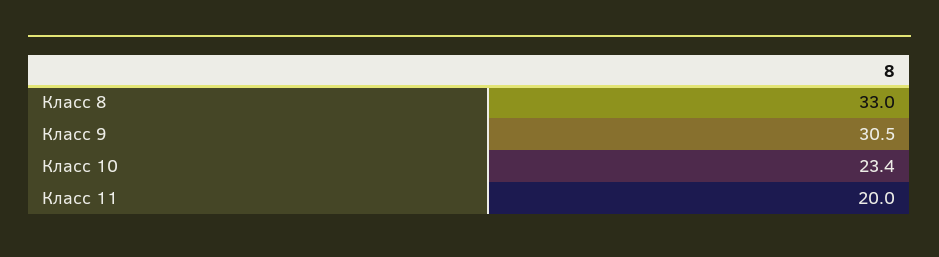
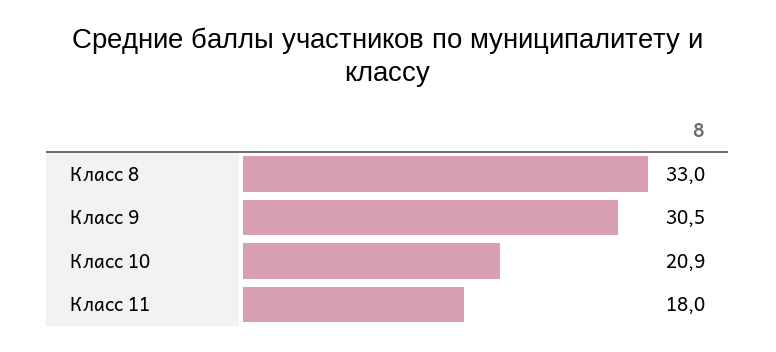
  {
    "Класс 8": 33,
    "Класс 9": 30.5,
-   "Класс 10": 23.4,
+   "Класс 10": 20.9,
-   "Класс 11": 20
+   "Класс 11": 18
  }

